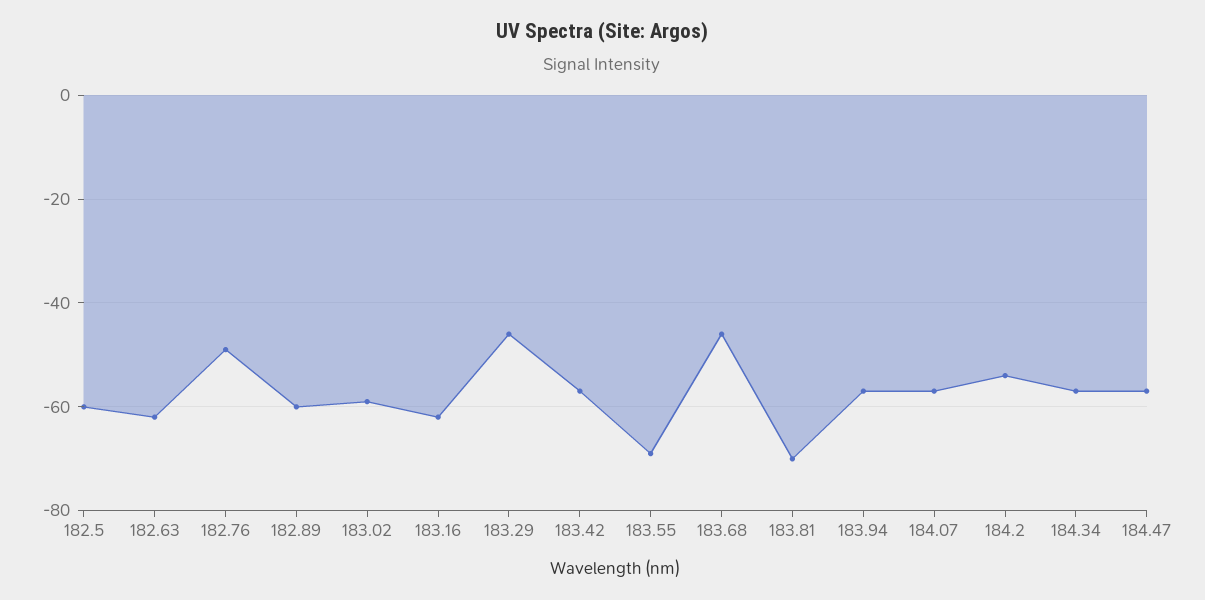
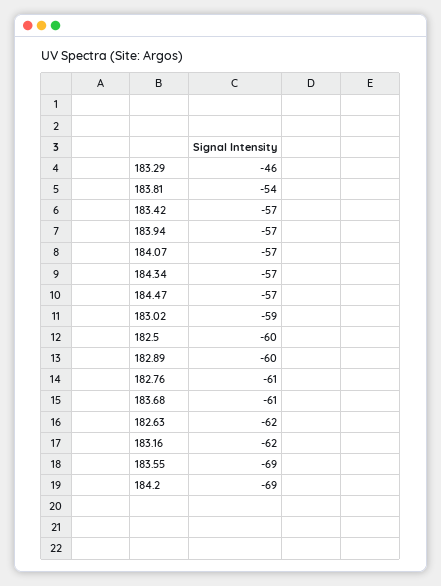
  {
    "182.5": -60,
    "182.63": -62,
-   "182.76": -50,
+   "182.76": -61,
    "182.89": -60,
    "183.02": -59,
    "183.16": -62,
    "183.29": -46,
    "183.42": -57,
    "183.55": -69,
-   "183.68": -45,
+   "183.68": -61,
-   "183.81": -70,
+   "183.81": -54,
    "183.94": -57,
    "184.07": -57,
-   "184.2": -55,
+   "184.2": -69,
    "184.34": -57,
    "184.47": -57
  }

